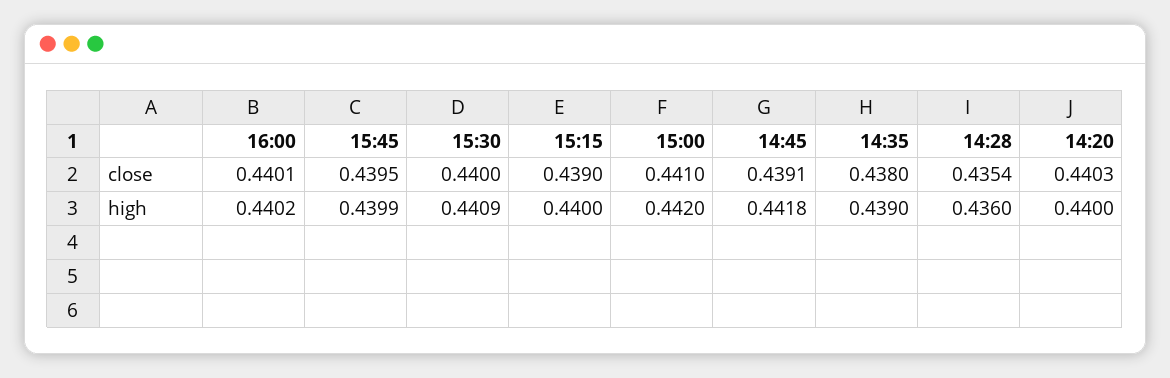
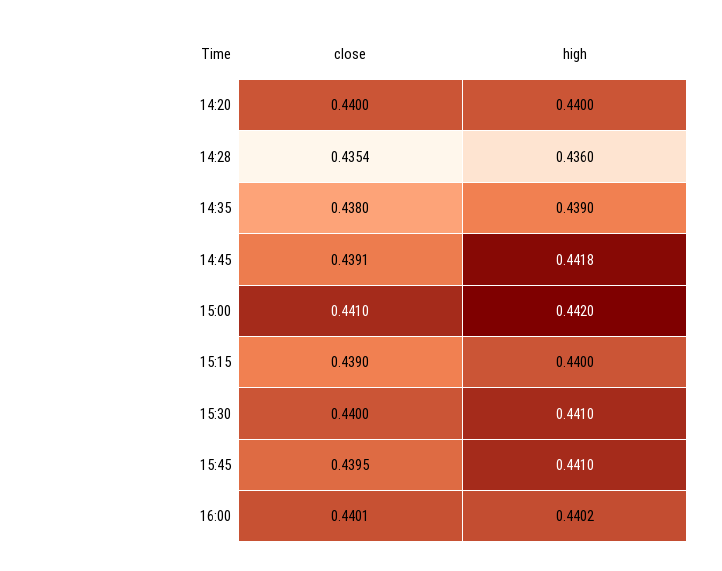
  {
    "16:00": {
      "close": 0.4401,
      "high": 0.4402
    },
    "15:45": {
      "close": 0.4395,
-     "high": 0.4399
+     "high": 0.441
    },
    "15:30": {
      "close": 0.44,
-     "high": 0.4409
+     "high": 0.441
    },
    "15:15": {
      "close": 0.439,
      "high": 0.44
    },
    "15:00": {
      "close": 0.441,
      "high": 0.442
    },
    "14:45": {
      "close": 0.4391,
      "high": 0.4418
    },
    "14:35": {
      "close": 0.438,
      "high": 0.439
    },
    "14:28": {
      "close": 0.4354,
      "high": 0.436
    },
    "14:20": {
-     "close": 0.4403,
+     "close": 0.44,
      "high": 0.44
    }
  }

